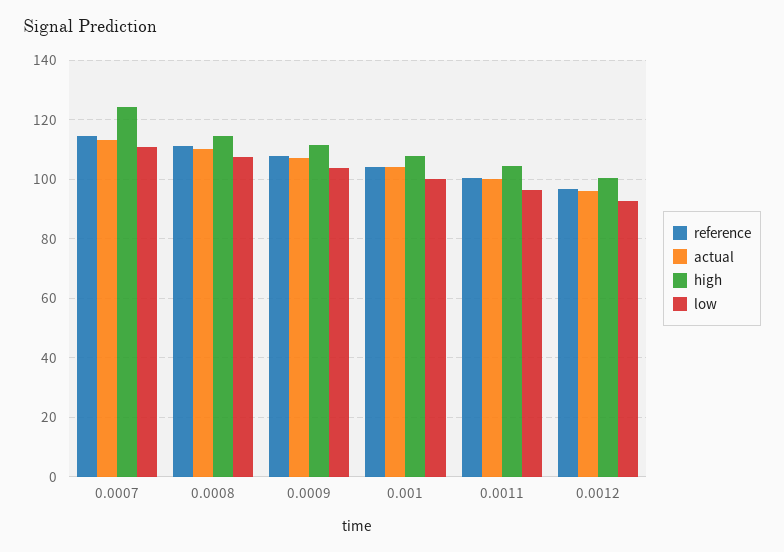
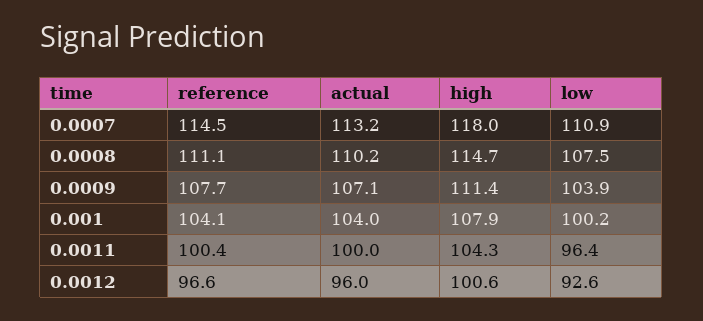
  {
    "reference": {
      "0.0007": 114.5,
      "0.0008": 111.1,
      "0.0009": 107.7,
      "0.001": 104.1,
      "0.0011": 100.4,
      "0.0012": 96.6
    },
    "actual": {
      "0.0007": 113.2,
      "0.0008": 110.2,
      "0.0009": 107.1,
      "0.001": 104,
      "0.0011": 100,
      "0.0012": 96
    },
    "high": {
-     "0.0007": 125,
+     "0.0007": 118,
      "0.0008": 114.7,
      "0.0009": 111.4,
      "0.001": 107.9,
      "0.0011": 104.3,
      "0.0012": 100.6
    },
    "low": {
      "0.0007": 110.9,
      "0.0008": 107.5,
      "0.0009": 103.9,
      "0.001": 100.2,
      "0.0011": 96.4,
      "0.0012": 92.6
    }
  }

